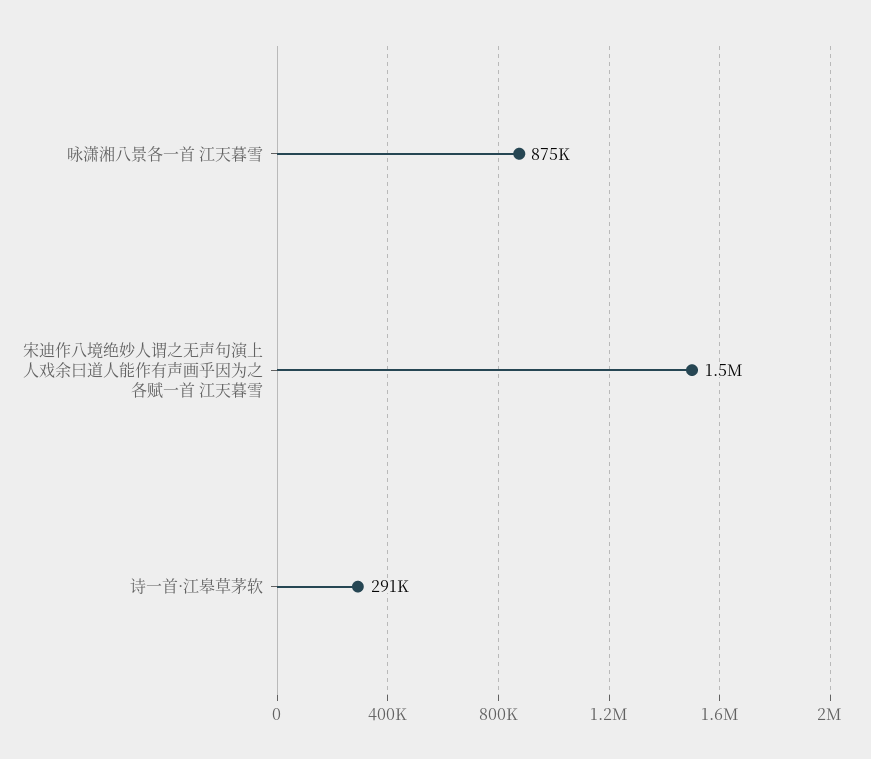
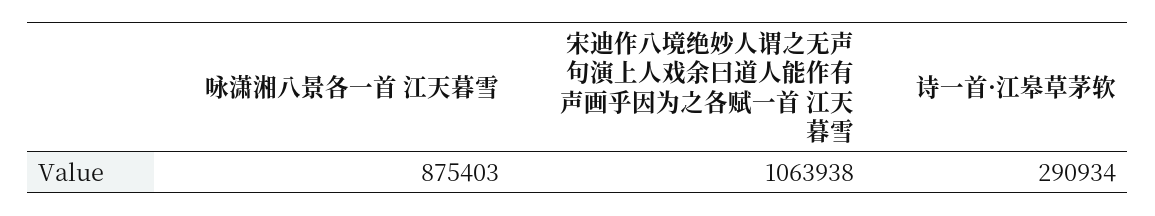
  {
    "咏潇湘八景各一首 江天暮雪": 875403,
-   "宋迪作八境绝妙人谓之无声句演上人戏余曰道人能作有声画乎因为之各赋一首 江天暮雪": 1500000,
+   "宋迪作八境绝妙人谓之无声句演上人戏余曰道人能作有声画乎因为之各赋一首 江天暮雪": 1063938,
    "诗一首·江皋草茅软": 290934
  }

